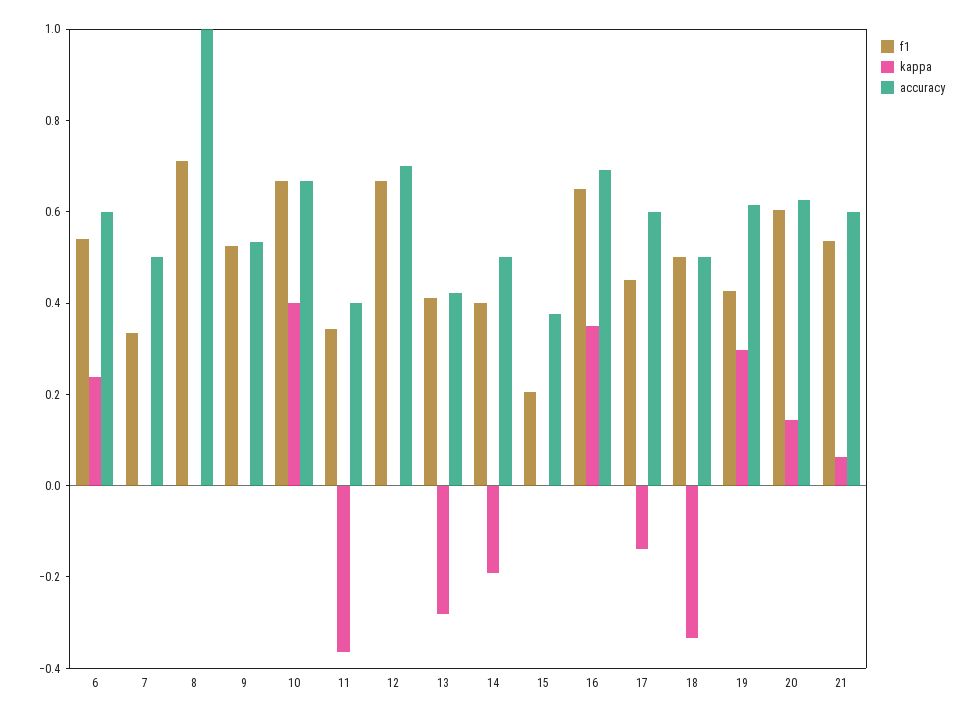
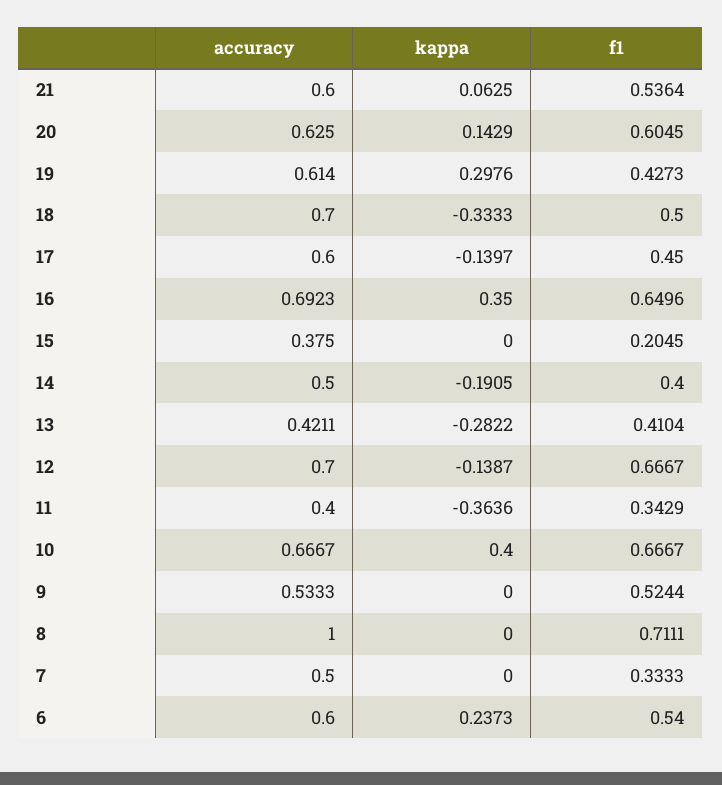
  {
    "f1": {
      "6": 0.54,
      "7": 0.3333,
      "8": 0.7111,
      "9": 0.5244,
      "10": 0.6667,
      "11": 0.3429,
      "12": 0.6667,
      "13": 0.4104,
      "14": 0.4,
      "15": 0.2045,
      "16": 0.6496,
      "17": 0.45,
      "18": 0.5,
      "19": 0.4273,
      "20": 0.6045,
      "21": 0.5364
    },
    "kappa": {
      "6": 0.2373,
      "7": 0,
      "8": 0,
      "9": 0,
      "10": 0.4,
      "11": -0.3636,
-     "12": 0,
+     "12": -0.1387,
      "13": -0.2822,
      "14": -0.1905,
      "15": 0,
      "16": 0.35,
      "17": -0.1397,
      "18": -0.3333,
      "19": 0.2976,
      "20": 0.1429,
      "21": 0.0625
    },
    "accuracy": {
      "6": 0.6,
      "7": 0.5,
      "8": 1,
      "9": 0.5333,
      "10": 0.6667,
      "11": 0.4,
      "12": 0.7,
      "13": 0.4211,
      "14": 0.5,
      "15": 0.375,
      "16": 0.6923,
      "17": 0.6,
-     "18": 0.5,
+     "18": 0.7,
      "19": 0.614,
      "20": 0.625,
      "21": 0.6
    }
  }

